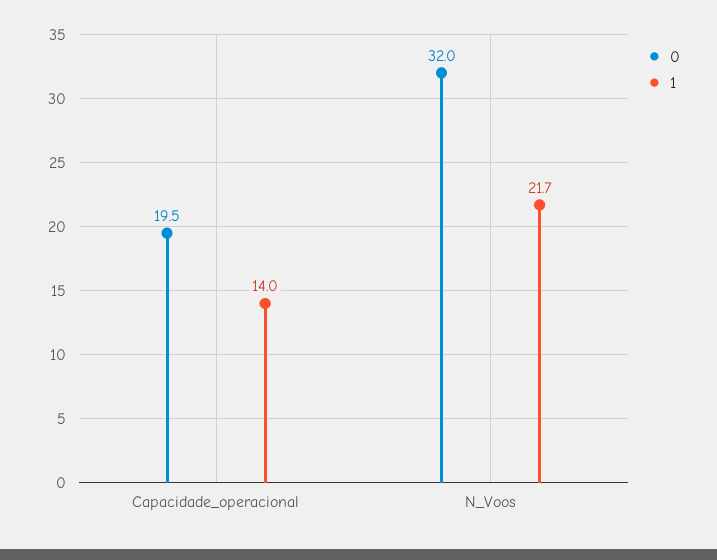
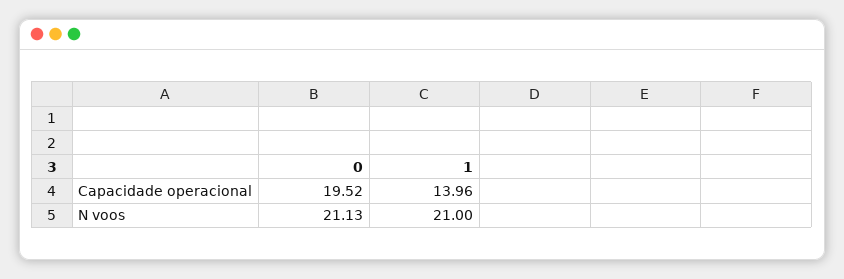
  {
    "0": {
      "Capacidade_operacional": 19.52,
-     "N_Voos": 32
+     "N_Voos": 21.13
    },
    "1": {
      "Capacidade_operacional": 13.96,
-     "N_Voos": 21.7
+     "N_Voos": 21
    }
  }

